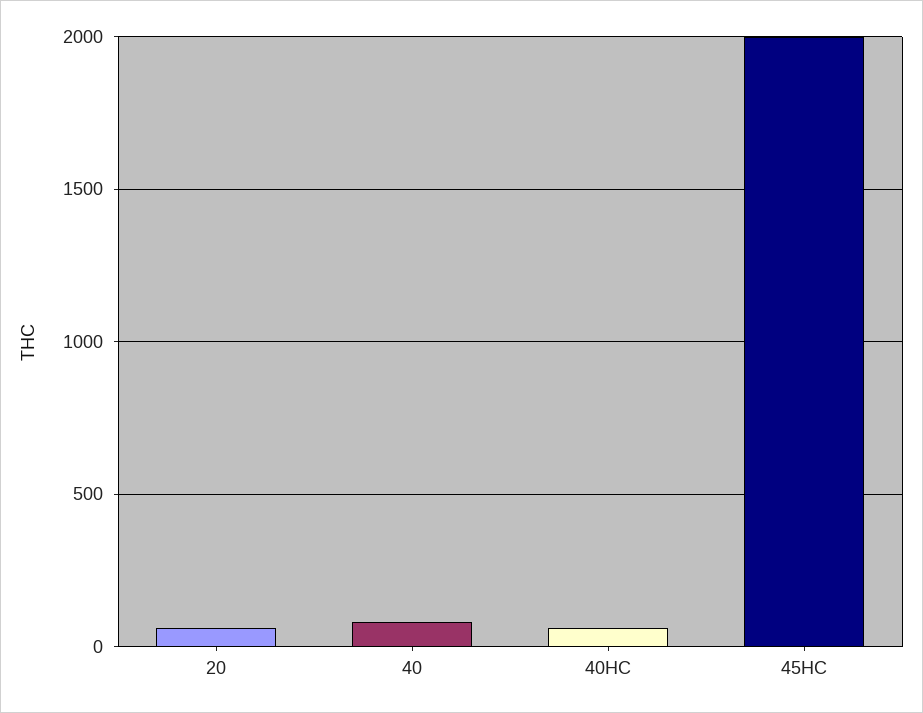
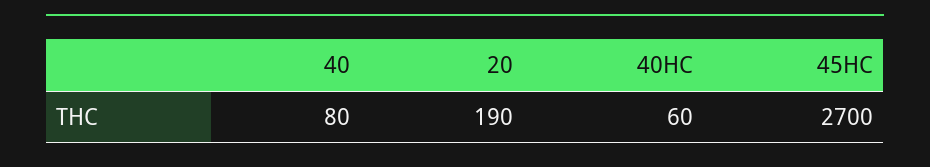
  {
-   "20": 50,
+   "20": 190,
    "40": 80,
    "40HC": 60,
-   "45HC": 2000
+   "45HC": 2700
  }

